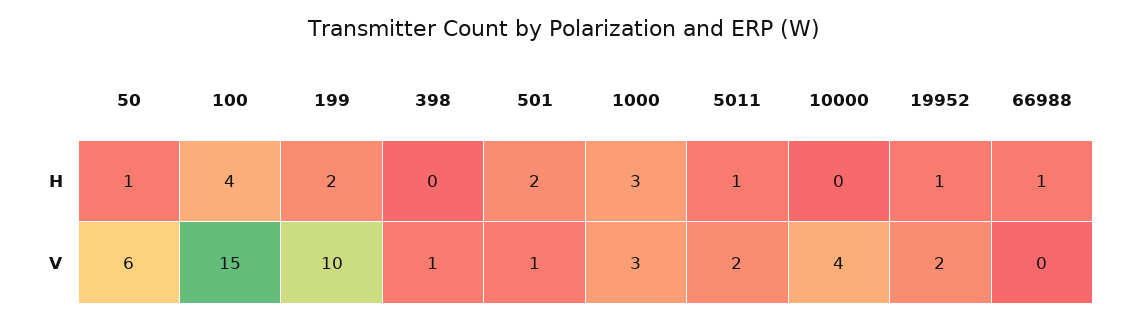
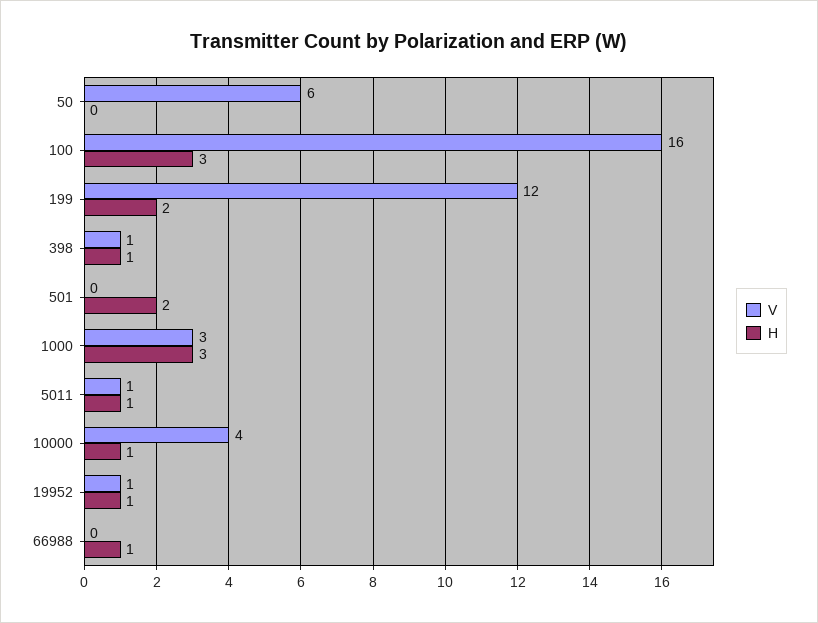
  {
    "H": {
-     "50": 1,
+     "50": 0,
-     "100": 4,
+     "100": 3,
      "199": 2,
-     "398": 0,
+     "398": 1,
      "501": 2,
      "1000": 3,
      "5011": 1,
-     "10000": 0,
+     "10000": 1,
      "19952": 1,
      "66988": 1
    },
    "V": {
      "50": 6,
-     "100": 15,
+     "100": 16,
-     "199": 10,
+     "199": 12,
      "398": 1,
-     "501": 1,
+     "501": 0,
      "1000": 3,
-     "5011": 2,
+     "5011": 1,
      "10000": 4,
-     "19952": 2,
+     "19952": 1,
      "66988": 0
    }
  }

